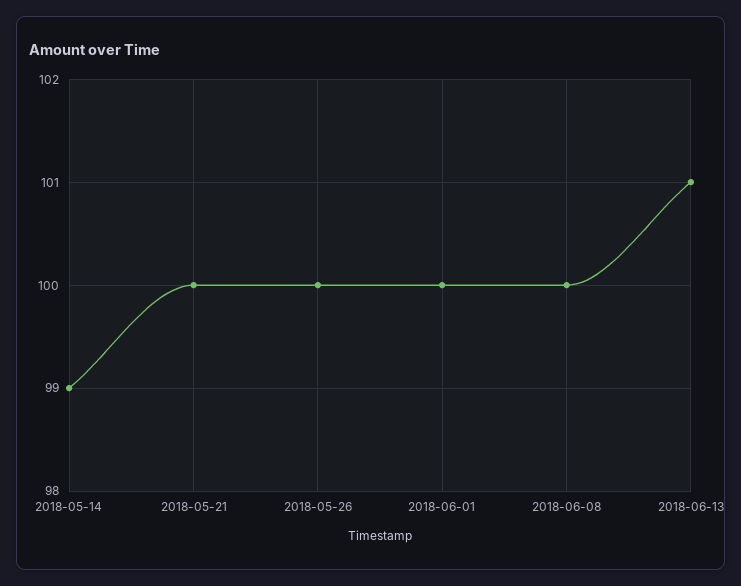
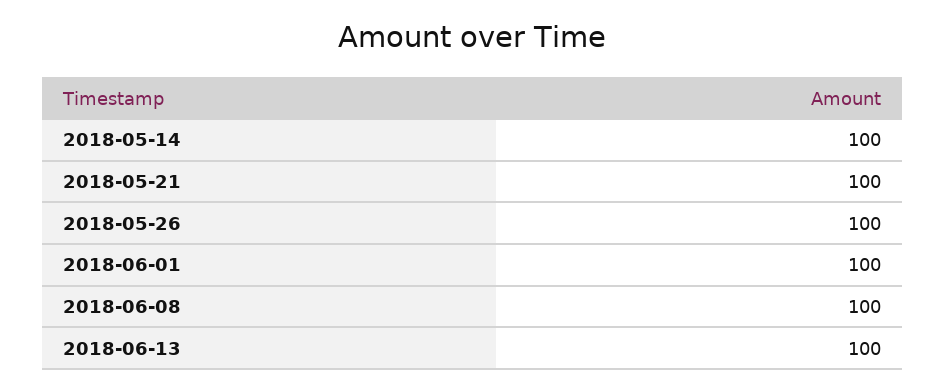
  {
-   "2018-05-14": 99,
+   "2018-05-14": 100,
    "2018-05-21": 100,
    "2018-05-26": 100,
    "2018-06-01": 100,
    "2018-06-08": 100,
-   "2018-06-13": 101
+   "2018-06-13": 100
  }

